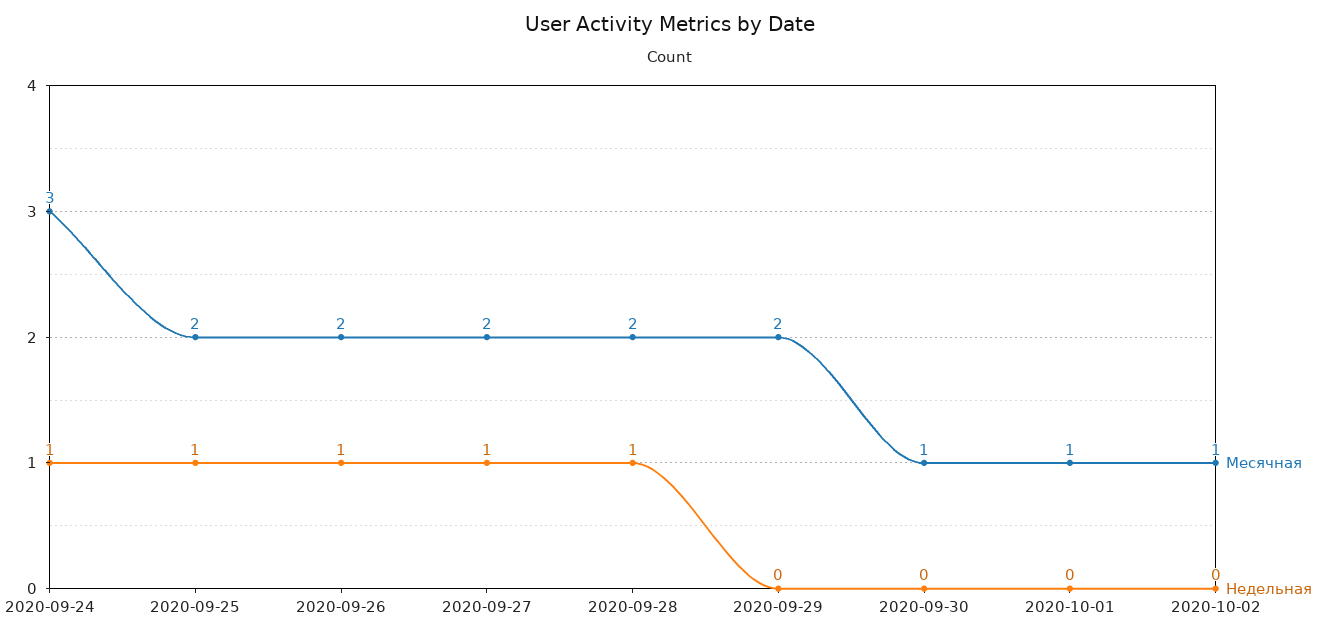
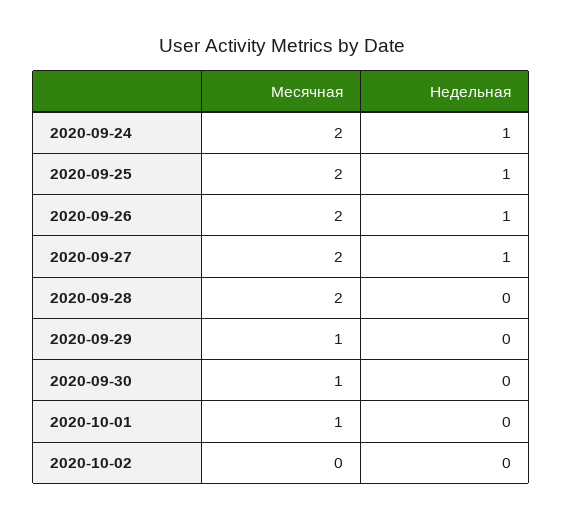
  {
    "Месячная": {
-     "2020-09-24": 3,
+     "2020-09-24": 2,
      "2020-09-25": 2,
      "2020-09-26": 2,
      "2020-09-27": 2,
      "2020-09-28": 2,
-     "2020-09-29": 2,
+     "2020-09-29": 1,
      "2020-09-30": 1,
      "2020-10-01": 1,
-     "2020-10-02": 1
+     "2020-10-02": 0
    },
    "Недельная": {
      "2020-09-24": 1,
      "2020-09-25": 1,
      "2020-09-26": 1,
      "2020-09-27": 1,
-     "2020-09-28": 1,
+     "2020-09-28": 0,
      "2020-09-29": 0,
      "2020-09-30": 0,
      "2020-10-01": 0,
      "2020-10-02": 0
    }
  }

